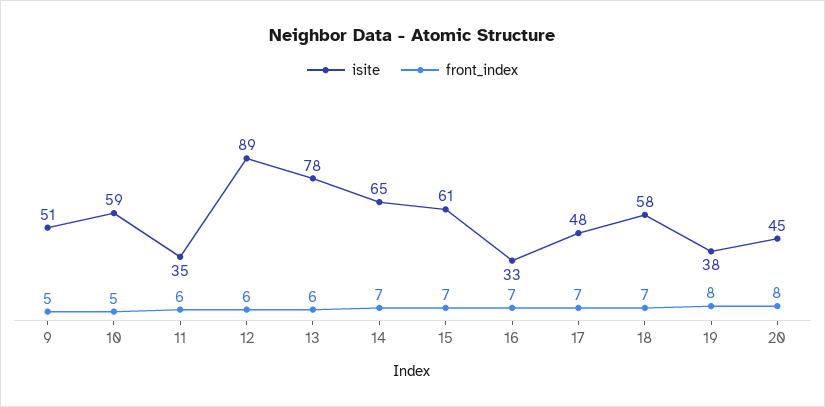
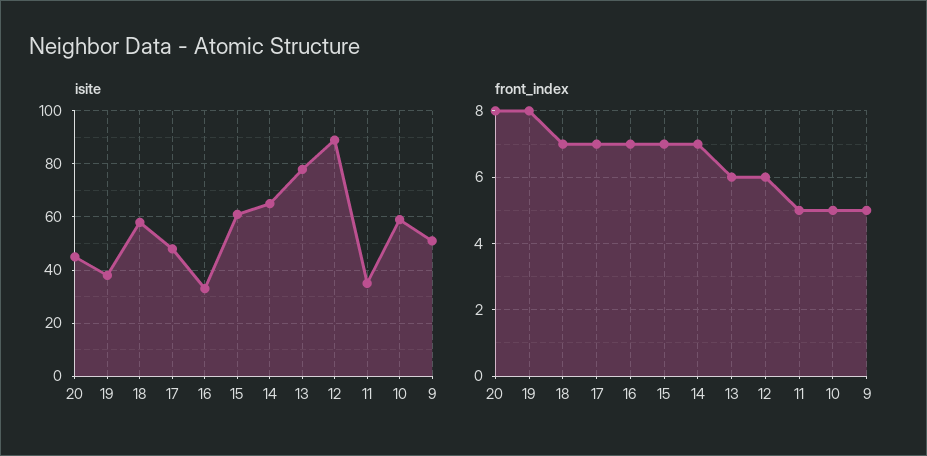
  {
    "isite": {
      "9": 51,
      "10": 59,
      "11": 35,
      "12": 89,
      "13": 78,
      "14": 65,
      "15": 61,
      "16": 33,
      "17": 48,
      "18": 58,
      "19": 38,
      "20": 45
    },
    "front_index": {
      "9": 5,
      "10": 5,
-     "11": 6,
+     "11": 5,
      "12": 6,
      "13": 6,
      "14": 7,
      "15": 7,
      "16": 7,
      "17": 7,
      "18": 7,
      "19": 8,
      "20": 8
    }
  }

